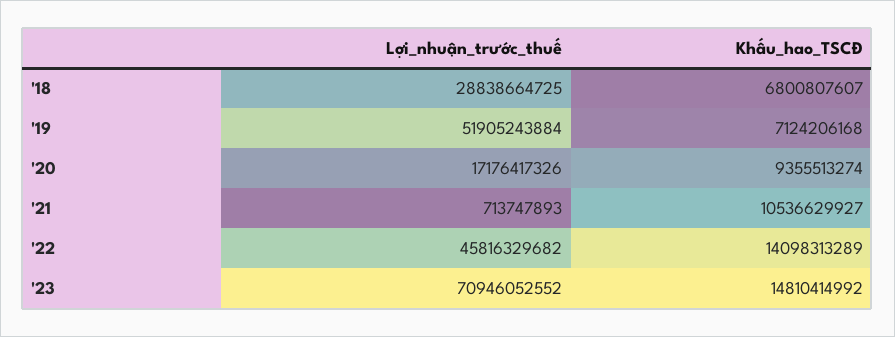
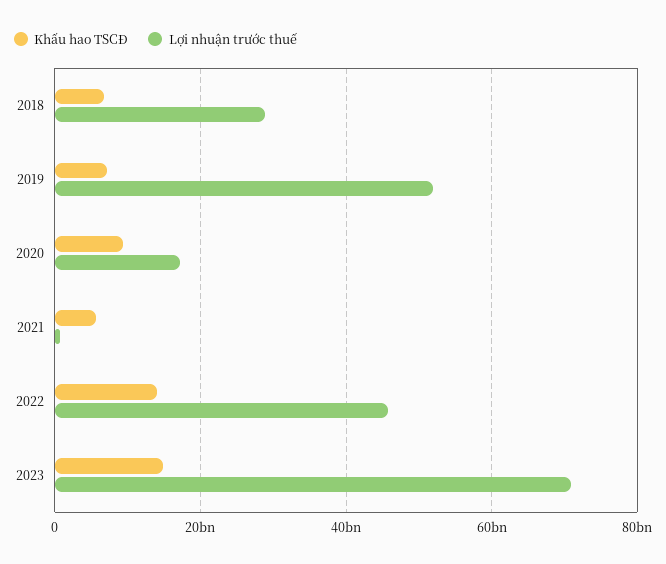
  {
    "Lợi_nhuận_trước_thuế": {
      "'18": 28838664725,
      "'19": 51905243884,
      "'20": 17176417326,
      "'21": 713747893,
      "'22": 45816329682,
      "'23": 70946052552
    },
    "Khấu_hao_TSCĐ": {
      "'18": 6800807607,
      "'19": 7124206168,
      "'20": 9355513274,
-     "'21": 10536629927,
+     "'21": 6000000000,
      "'22": 14098313289,
      "'23": 14810414992
    }
  }

